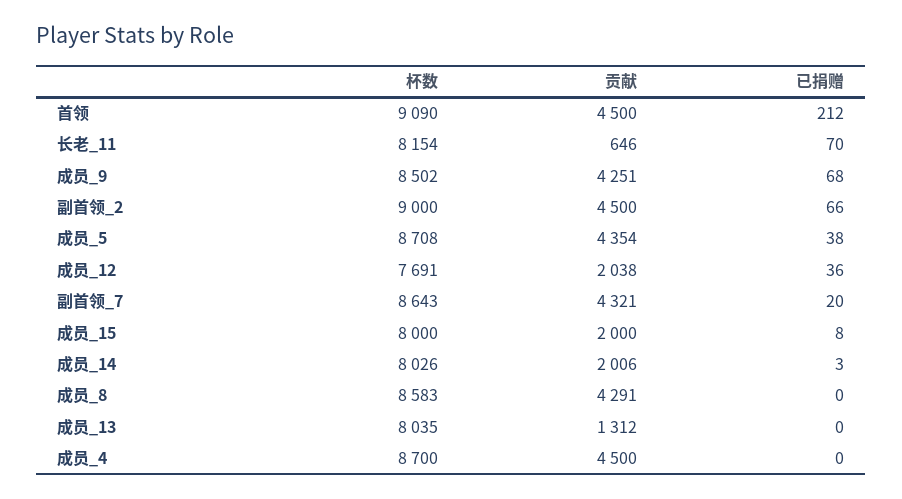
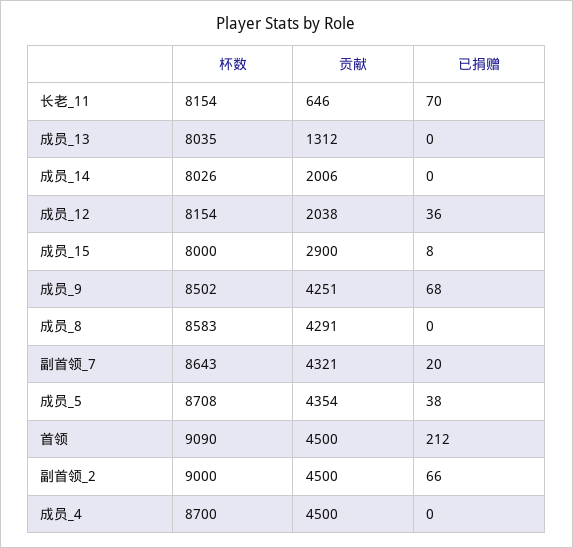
  {
    "杯数": {
      "首领": 9090,
      "长老_11": 8154,
      "成员_9": 8502,
      "副首领_2": 9000,
      "成员_5": 8708,
-     "成员_12": 7691,
+     "成员_12": 8154,
      "副首领_7": 8643,
      "成员_15": 8000,
      "成员_14": 8026,
      "成员_8": 8583,
      "成员_13": 8035,
      "成员_4": 8700
    },
    "贡献": {
      "首领": 4500,
      "长老_11": 646,
      "成员_9": 4251,
      "副首领_2": 4500,
      "成员_5": 4354,
      "成员_12": 2038,
      "副首领_7": 4321,
-     "成员_15": 2000,
+     "成员_15": 2900,
      "成员_14": 2006,
      "成员_8": 4291,
      "成员_13": 1312,
      "成员_4": 4500
    },
    "已捐赠": {
      "首领": 212,
      "长老_11": 70,
      "成员_9": 68,
      "副首领_2": 66,
      "成员_5": 38,
      "成员_12": 36,
      "副首领_7": 20,
      "成员_15": 8,
-     "成员_14": 3,
+     "成员_14": 0,
      "成员_8": 0,
      "成员_13": 0,
      "成员_4": 0
    }
  }

